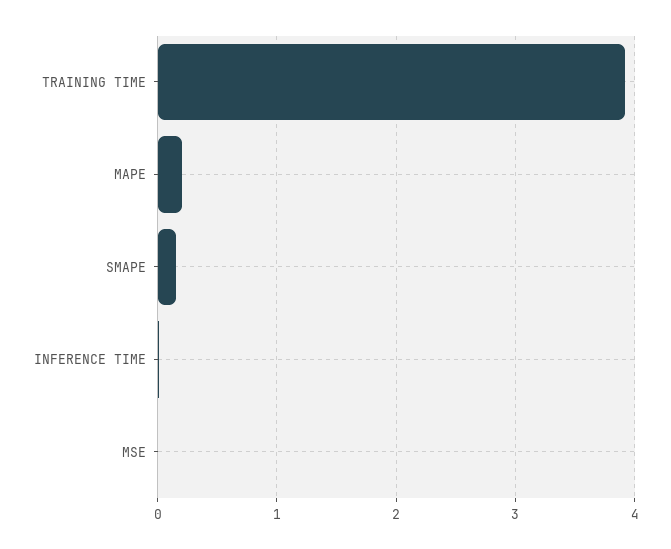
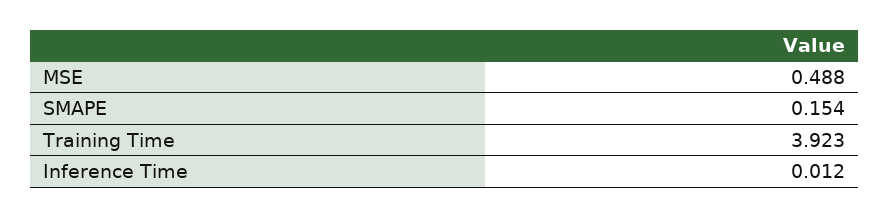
  {
    "TRAINING TIME": 3.923,
-   "MAPE": 0.2,
    "SMAPE": 0.154,
    "INFERENCE TIME": 0.012,
-   "MSE": 0
+   "MSE": 0.488
  }

